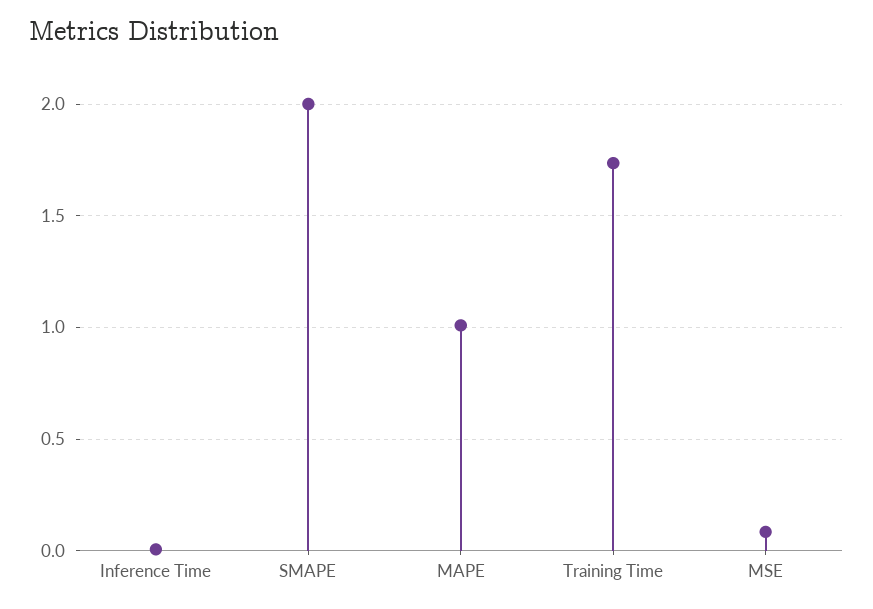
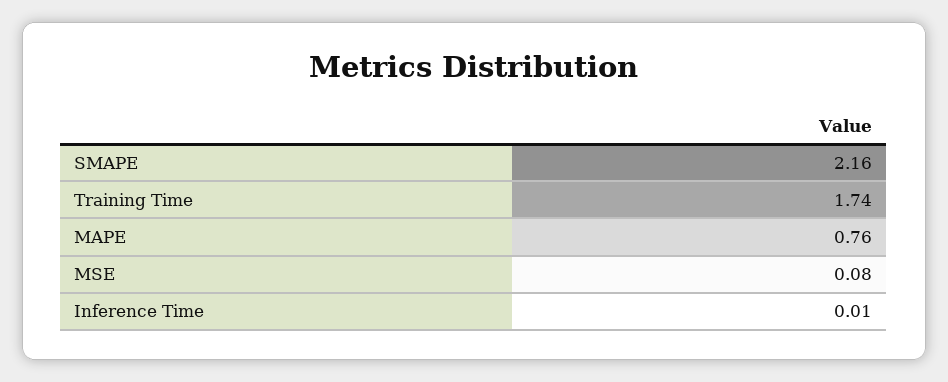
  {
    "Inference Time": 0.01,
-   "SMAPE": 2,
+   "SMAPE": 2.16,
-   "MAPE": 1,
+   "MAPE": 0.76,
    "Training Time": 1.74,
    "MSE": 0.08
  }

